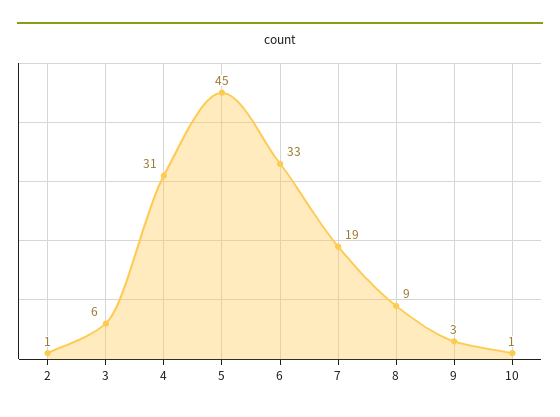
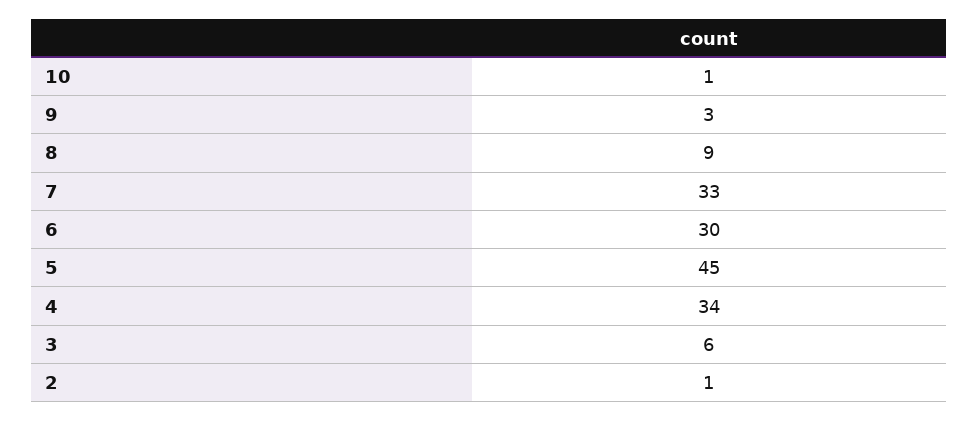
  {
    "2": 1,
    "3": 6,
-   "4": 31,
+   "4": 34,
    "5": 45,
-   "6": 33,
+   "6": 30,
-   "7": 19,
+   "7": 33,
    "8": 9,
    "9": 3,
    "10": 1
  }

